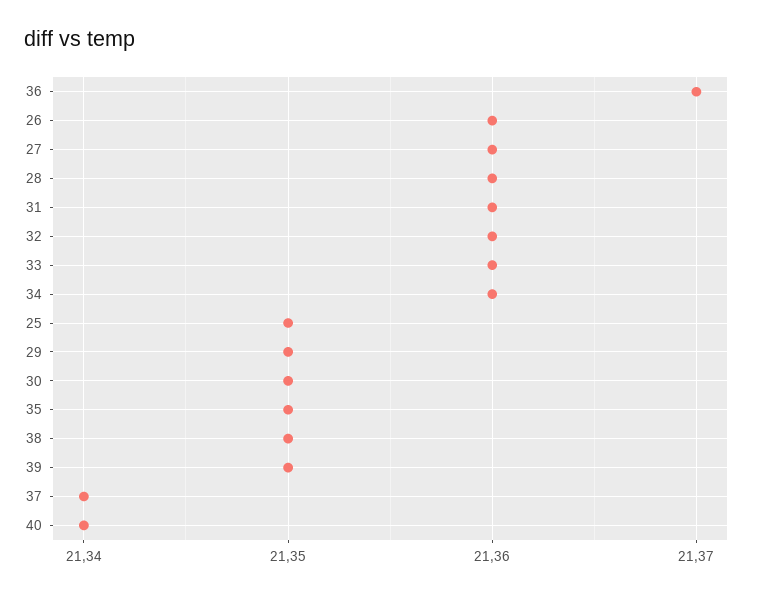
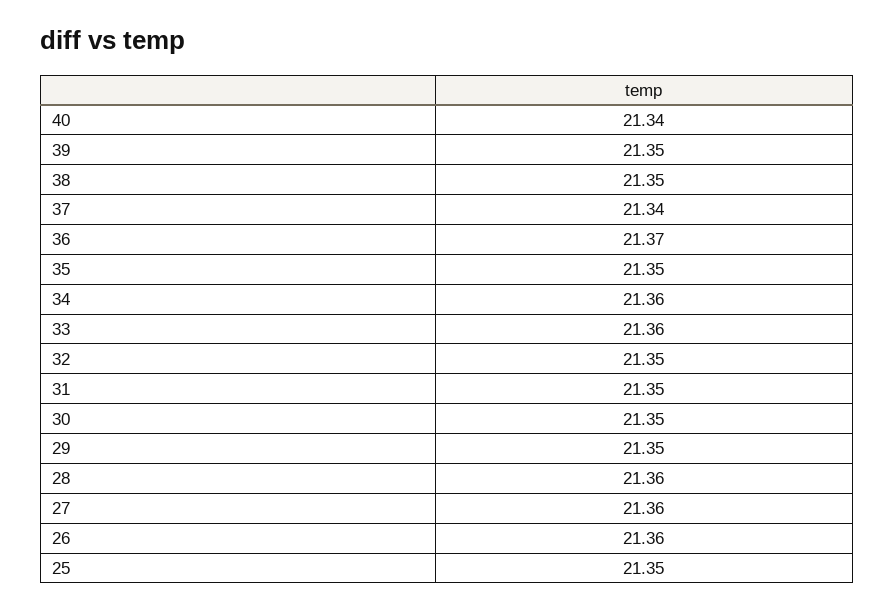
  {
    "36": 21.37,
    "26": 21.36,
    "27": 21.36,
    "28": 21.36,
-   "31": 21.36,
+   "31": 21.35,
-   "32": 21.36,
+   "32": 21.35,
    "33": 21.36,
    "34": 21.36,
    "25": 21.35,
    "29": 21.35,
    "30": 21.35,
    "35": 21.35,
    "38": 21.35,
    "39": 21.35,
    "37": 21.34,
    "40": 21.34
  }

